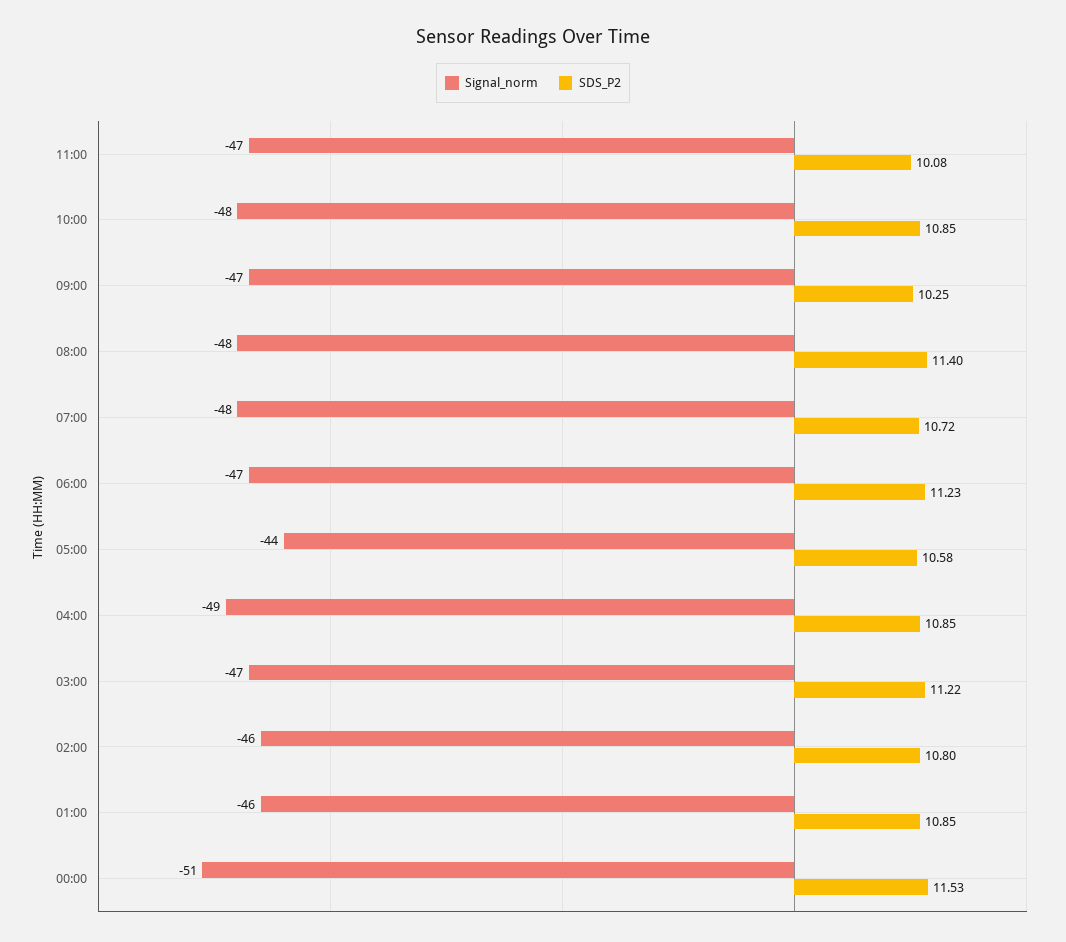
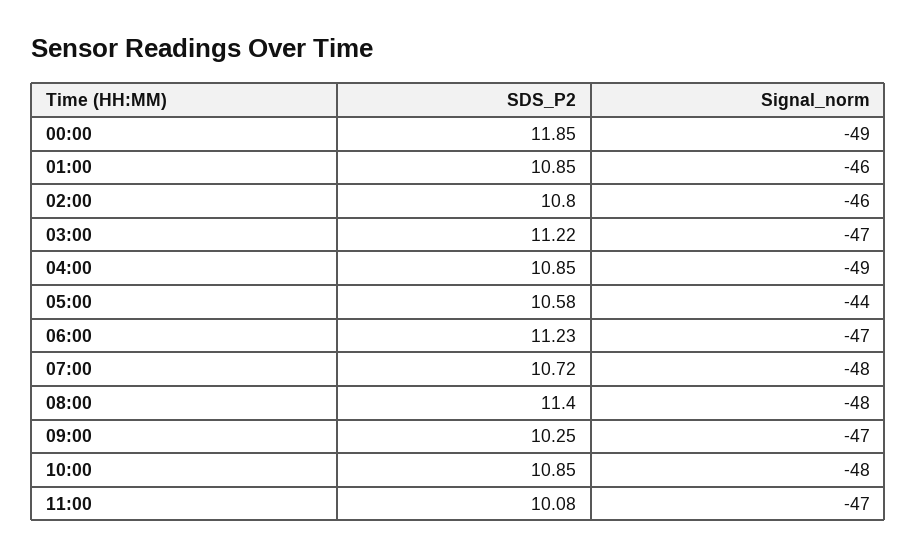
  {
    "Signal_norm": {
      "11:00": -47,
      "10:00": -48,
      "09:00": -47,
      "08:00": -48,
      "07:00": -48,
      "06:00": -47,
      "05:00": -44,
      "04:00": -49,
      "03:00": -47,
      "02:00": -46,
      "01:00": -46,
-     "00:00": -51
+     "00:00": -49
    },
    "SDS_P2": {
      "11:00": 10.08,
      "10:00": 10.85,
      "09:00": 10.25,
      "08:00": 11.4,
      "07:00": 10.72,
      "06:00": 11.23,
      "05:00": 10.58,
      "04:00": 10.85,
      "03:00": 11.22,
      "02:00": 10.8,
      "01:00": 10.85,
-     "00:00": 11.53
+     "00:00": 11.85
    }
  }

